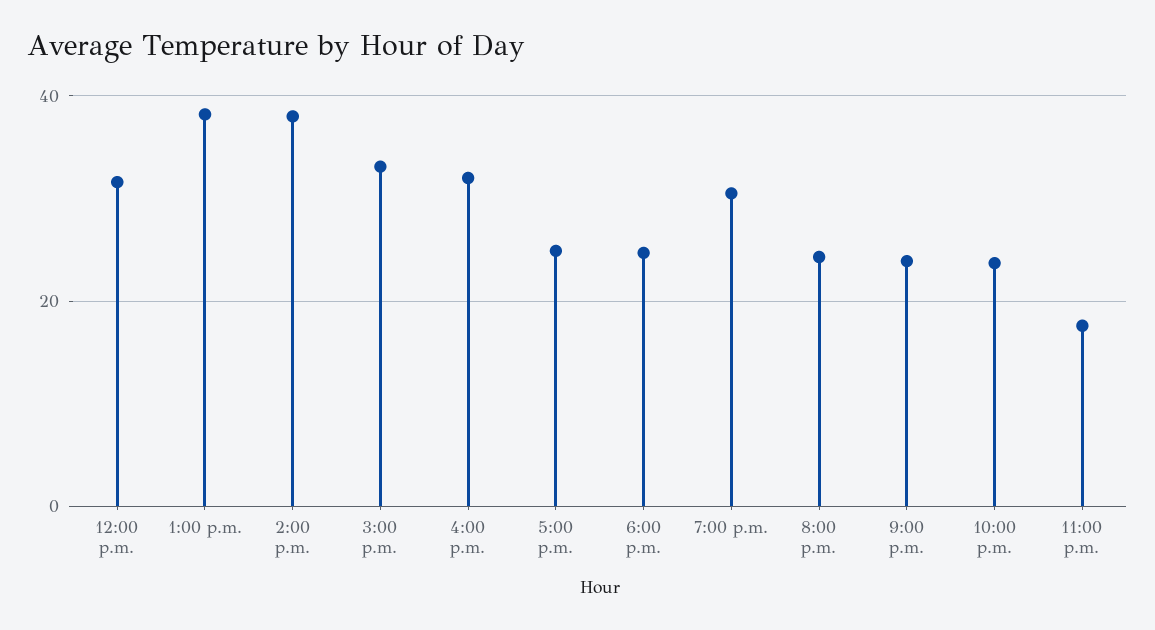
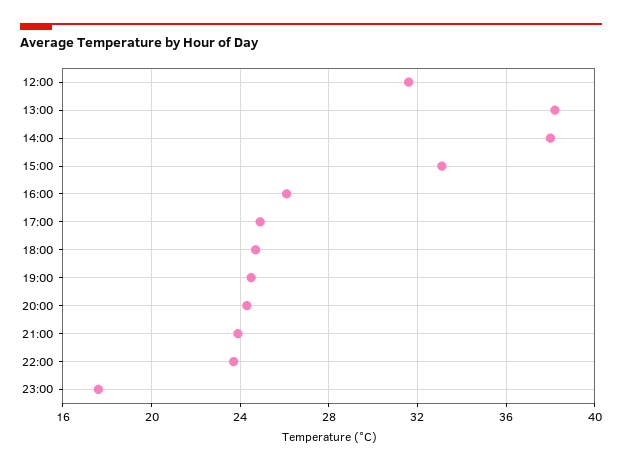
  {
    "12:00 p.m.": 31.5,
    "1:00 p.m.": 38,
    "2:00 p.m.": 38,
    "3:00 p.m.": 33,
-   "4:00 p.m.": 32,
+   "4:00 p.m.": 26,
    "5:00 p.m.": 25,
    "6:00 p.m.": 24.5,
-   "7:00 p.m.": 30,
+   "7:00 p.m.": 24.5,
    "8:00 p.m.": 24.5,
    "9:00 p.m.": 24,
    "10:00 p.m.": 23.5,
    "11:00 p.m.": 17.5
  }

